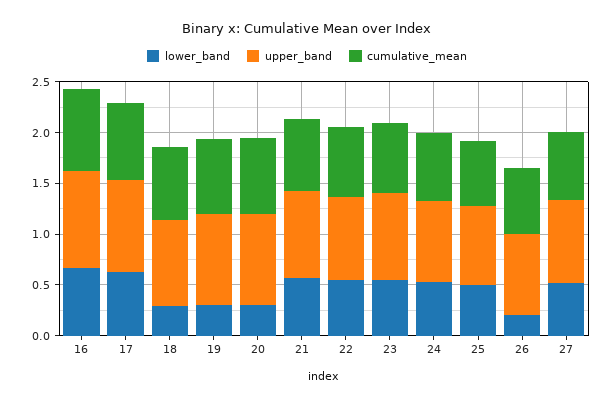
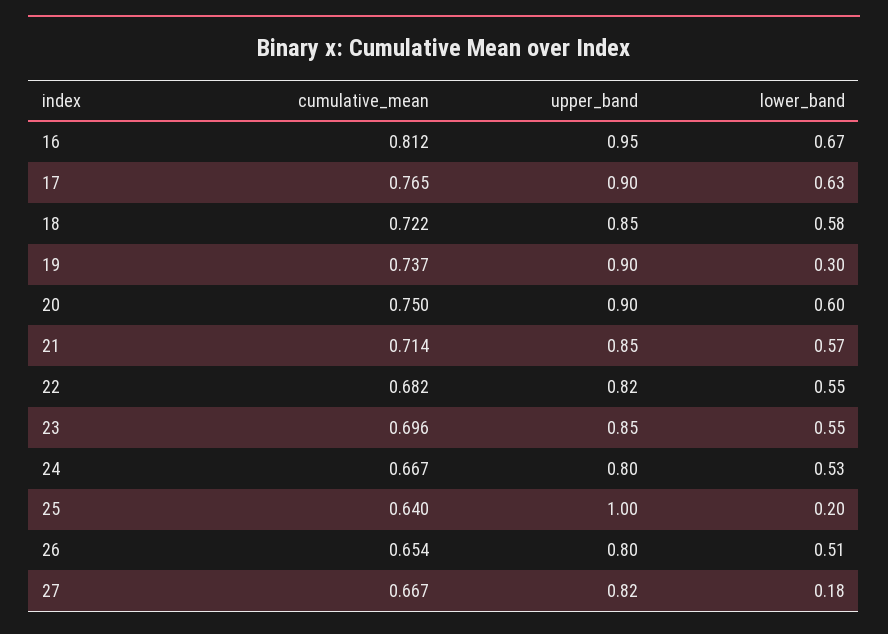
  {
    "lower_band": {
      "16": 0.67,
      "17": 0.63,
-     "18": 0.3,
+     "18": 0.58,
      "19": 0.3,
-     "20": 0.3,
+     "20": 0.6,
      "21": 0.57,
      "22": 0.55,
      "23": 0.55,
      "24": 0.53,
-     "25": 0.5,
+     "25": 0.2,
-     "26": 0.2,
+     "26": 0.51,
-     "27": 0.5
+     "27": 0.18
    },
    "upper_band": {
      "16": 0.95,
      "17": 0.9,
      "18": 0.85,
      "19": 0.9,
      "20": 0.9,
      "21": 0.85,
      "22": 0.82,
      "23": 0.85,
      "24": 0.8,
-     "25": 0.8,
+     "25": 1,
      "26": 0.8,
      "27": 0.82
    },
    "cumulative_mean": {
      "16": 0.812,
      "17": 0.765,
      "18": 0.722,
      "19": 0.737,
      "20": 0.75,
      "21": 0.714,
      "22": 0.682,
      "23": 0.696,
      "24": 0.667,
      "25": 0.64,
      "26": 0.654,
      "27": 0.667
    }
  }

